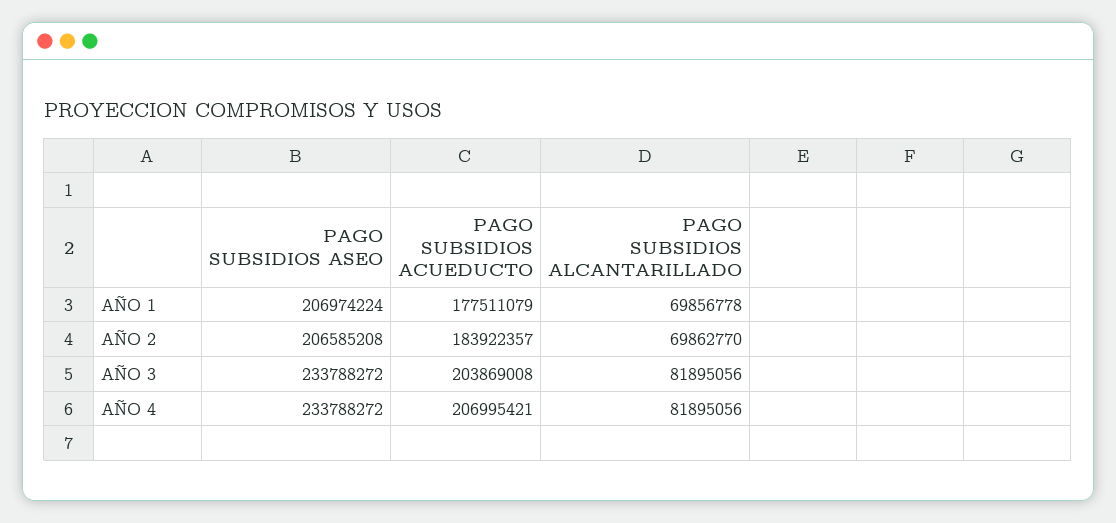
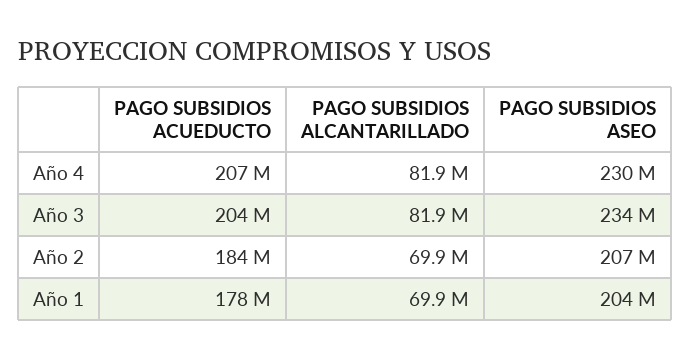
  {
    "PAGO SUBSIDIOS ASEO": {
-     "AÑO 1": 206974224,
+     "AÑO 1": 204000000,
      "AÑO 2": 206585208,
      "AÑO 3": 233788272,
-     "AÑO 4": 233788272
+     "AÑO 4": 230000000
    },
    "PAGO SUBSIDIOS ACUEDUCTO": {
      "AÑO 1": 177511079,
      "AÑO 2": 183922357,
      "AÑO 3": 203869008,
      "AÑO 4": 206995421
    },
    "PAGO SUBSIDIOS ALCANTARILLADO": {
      "AÑO 1": 69856778,
      "AÑO 2": 69862770,
      "AÑO 3": 81895056,
      "AÑO 4": 81895056
    }
  }

